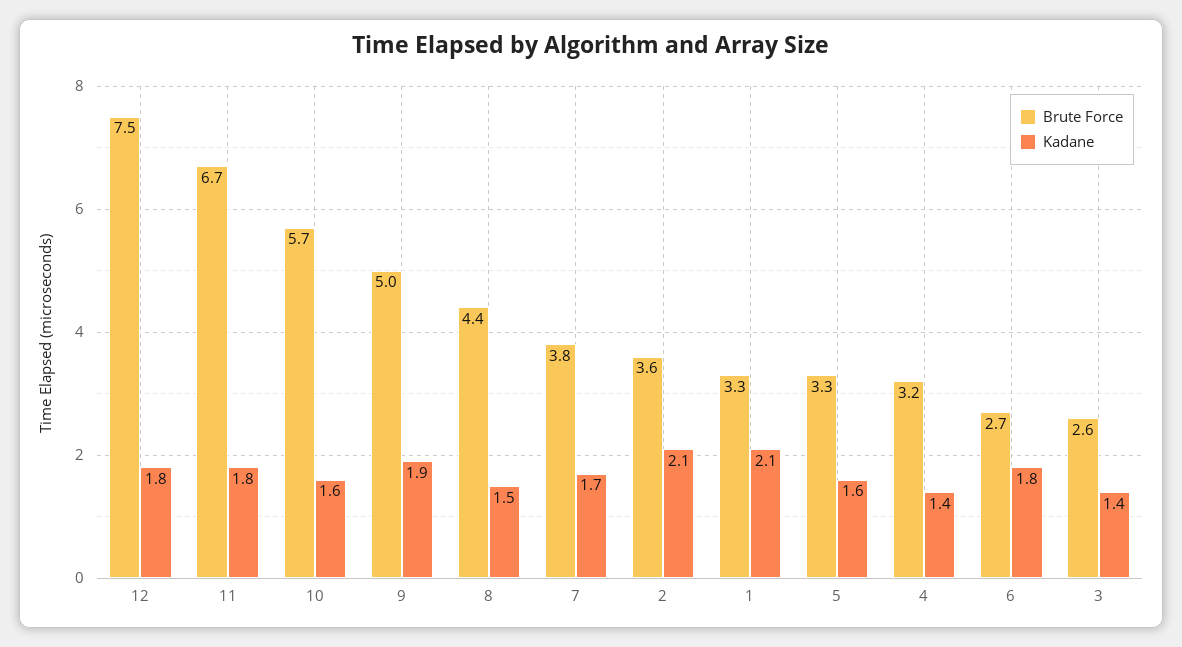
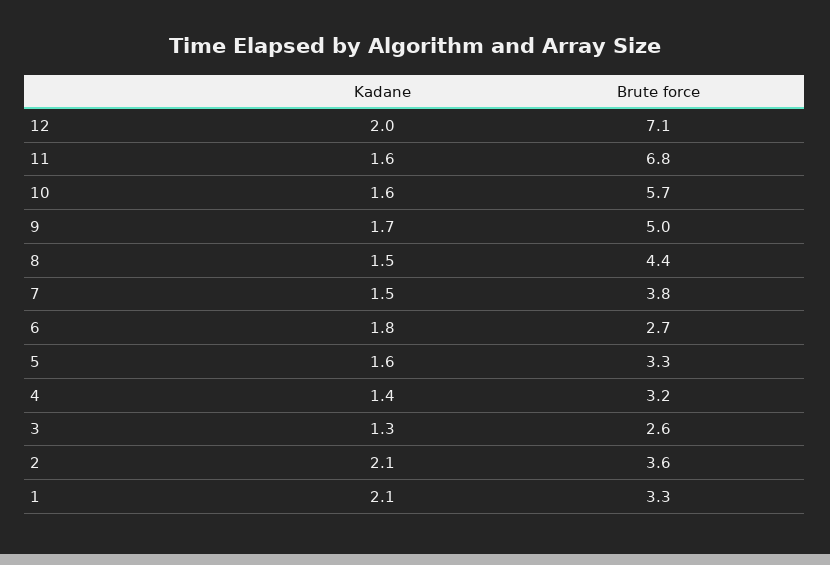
  {
    "Brute Force": {
-     "12": 7.5,
+     "12": 7.1,
-     "11": 6.7,
+     "11": 6.8,
      "10": 5.7,
      "9": 5,
      "8": 4.4,
      "7": 3.8,
      "2": 3.6,
      "1": 3.3,
      "5": 3.3,
      "4": 3.2,
      "6": 2.7,
      "3": 2.6
    },
    "Kadane": {
-     "12": 1.8,
+     "12": 2,
-     "11": 1.8,
+     "11": 1.6,
      "10": 1.6,
-     "9": 1.9,
+     "9": 1.7,
      "8": 1.5,
-     "7": 1.7,
+     "7": 1.5,
      "2": 2.1,
      "1": 2.1,
      "5": 1.6,
      "4": 1.4,
      "6": 1.8,
-     "3": 1.4
+     "3": 1.3
    }
  }

